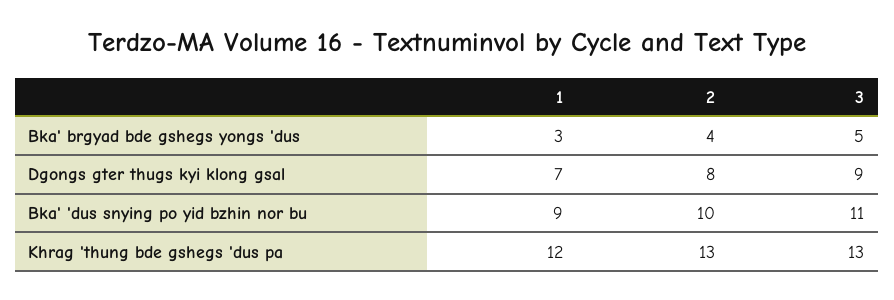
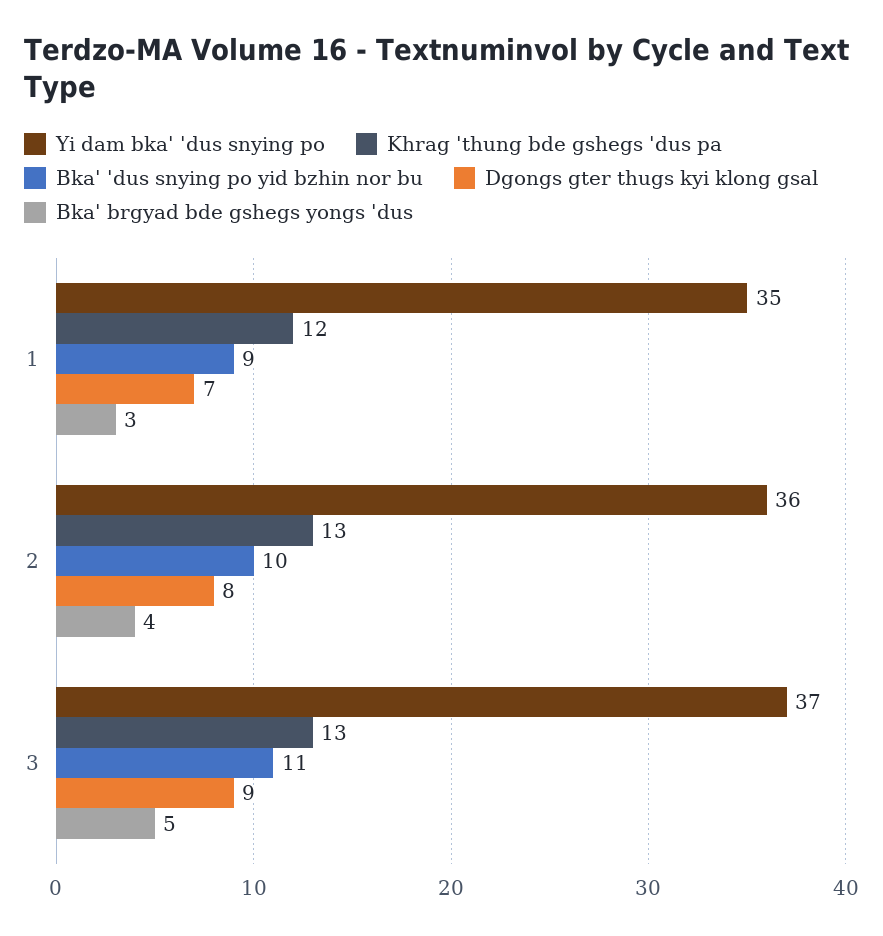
  {
    "Bka' brgyad bde gshegs yongs 'dus": {
      "1": 3,
      "2": 4,
      "3": 5
    },
    "Dgongs gter thugs kyi klong gsal": {
      "1": 7,
      "2": 8,
      "3": 9
    },
    "Bka' 'dus snying po yid bzhin nor bu": {
      "1": 9,
      "2": 10,
      "3": 11
    },
    "Khrag 'thung bde gshegs 'dus pa": {
      "1": 12,
      "2": 13,
      "3": 13
-   }
+   },
+   "Yi dam bka' 'dus snying po": {
+     "1": 35,
+     "2": 36,
+     "3": 37
+   }
  }

